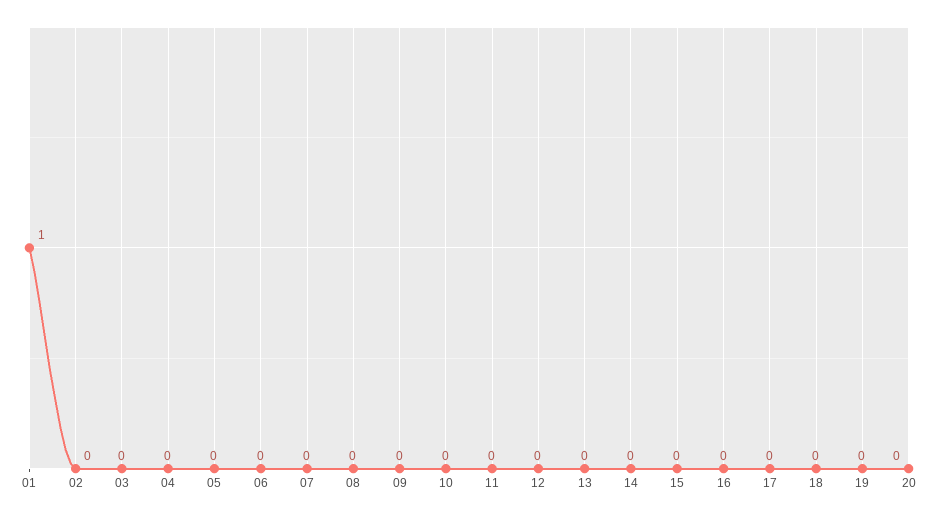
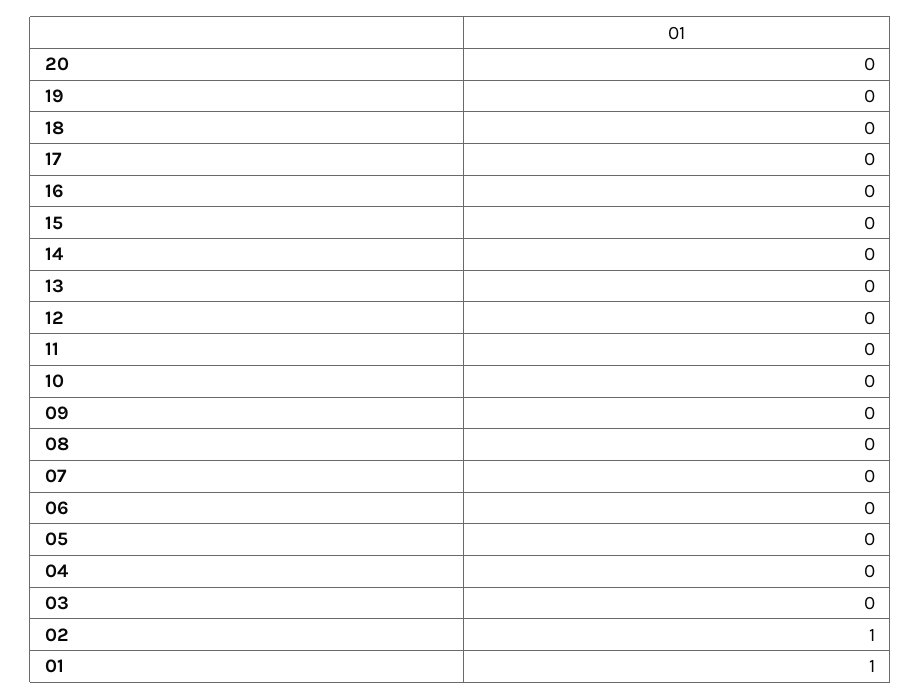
  {
    "01": 1,
-   "02": 0,
+   "02": 1,
    "03": 0,
    "04": 0,
    "05": 0,
    "06": 0,
    "07": 0,
    "08": 0,
    "09": 0,
    "10": 0,
    "11": 0,
    "12": 0,
    "13": 0,
    "14": 0,
    "15": 0,
    "16": 0,
    "17": 0,
    "18": 0,
    "19": 0,
    "20": 0
  }

